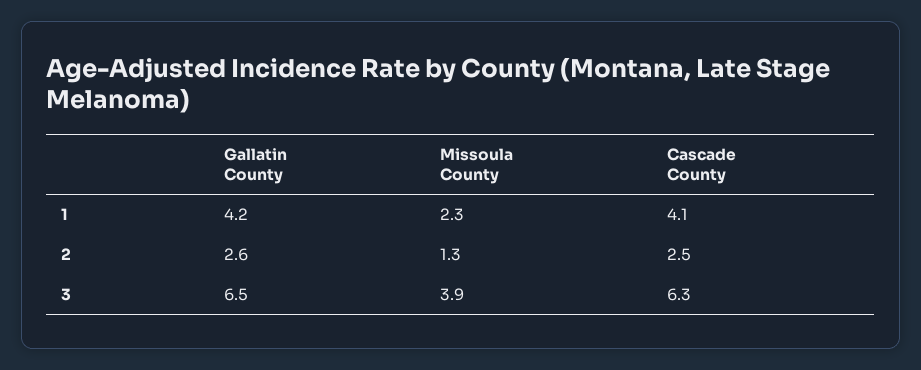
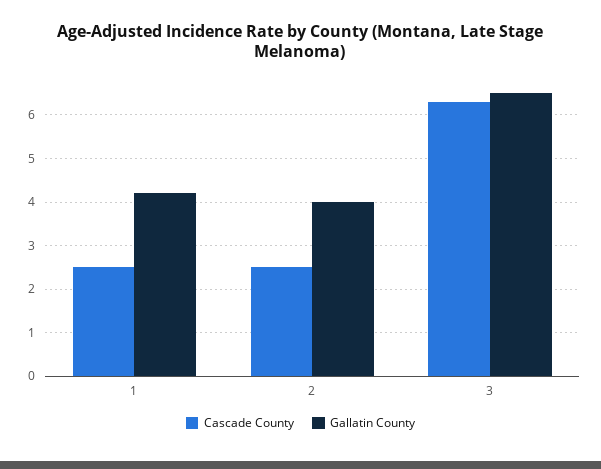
  {
    "Gallatin County": {
      "1": 4.2,
-     "2": 2.6,
+     "2": 4,
      "3": 6.5
    },
-   "Missoula County": {
-     "1": 2.3,
-     "2": 1.3,
-     "3": 3.9
-   },
    "Cascade County": {
-     "1": 4.1,
+     "1": 2.5,
      "2": 2.5,
      "3": 6.3
    }
  }

